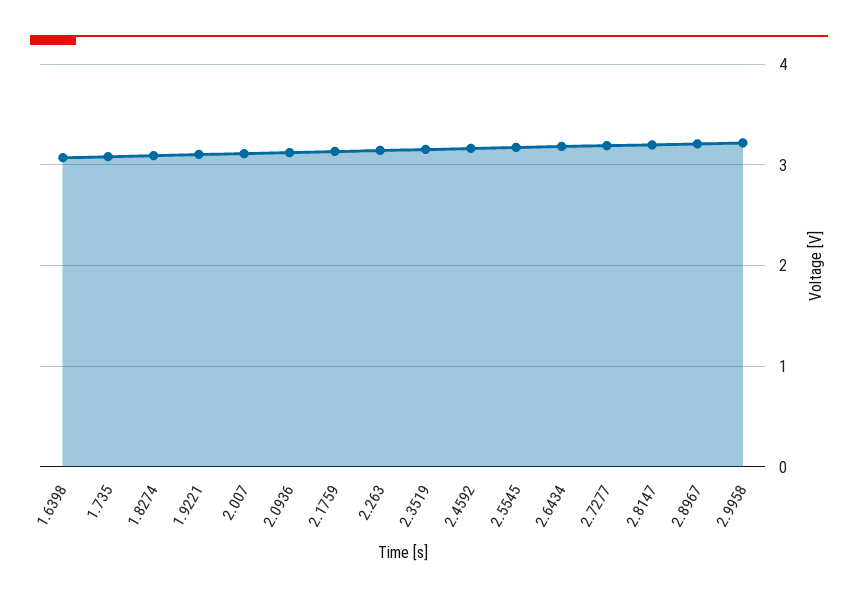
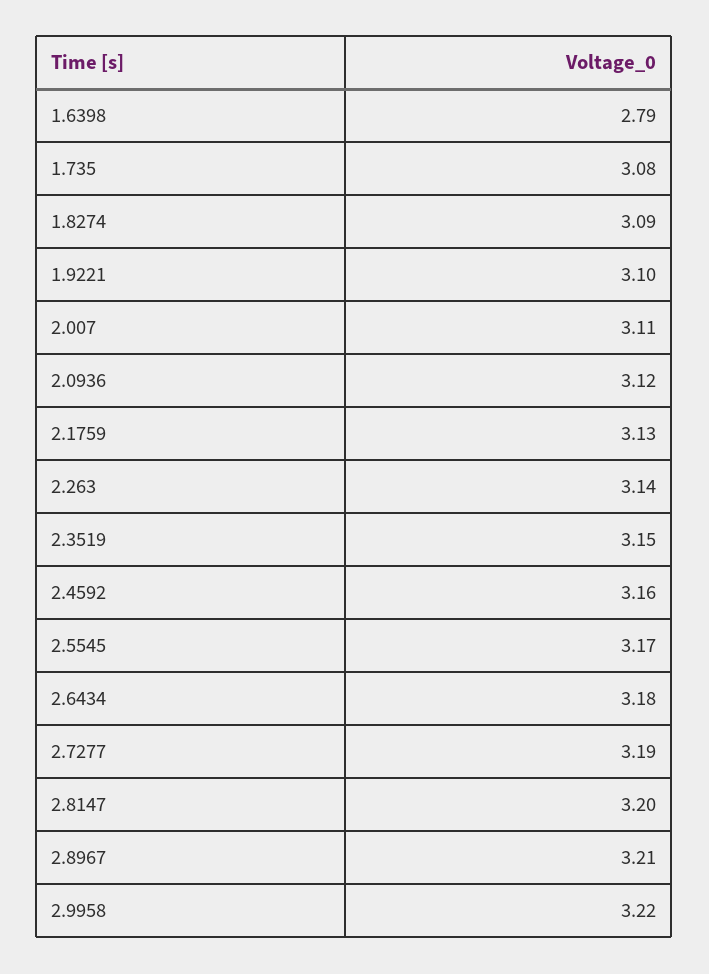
  {
-   "1.6398": 3.1,
+   "1.6398": 2.79,
    "1.735": 3.08,
    "1.8274": 3.09,
    "1.9221": 3.1,
    "2.007": 3.11,
    "2.0936": 3.12,
    "2.1759": 3.13,
    "2.263": 3.14,
    "2.3519": 3.15,
    "2.4592": 3.16,
    "2.5545": 3.17,
    "2.6434": 3.18,
    "2.7277": 3.19,
    "2.8147": 3.2,
    "2.8967": 3.21,
    "2.9958": 3.22
  }

